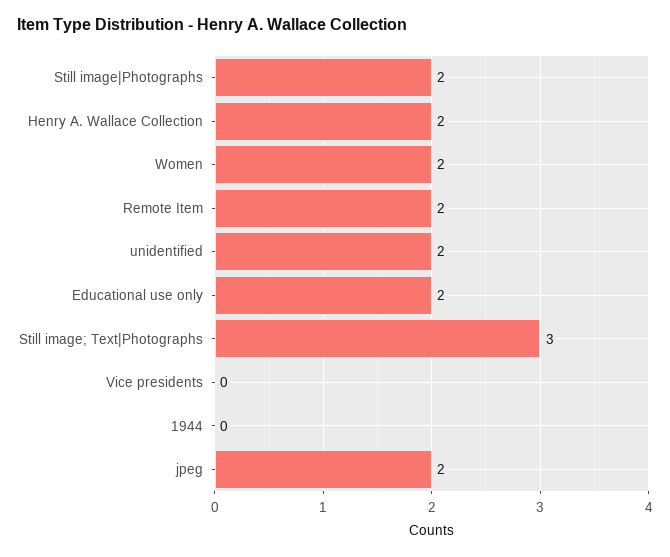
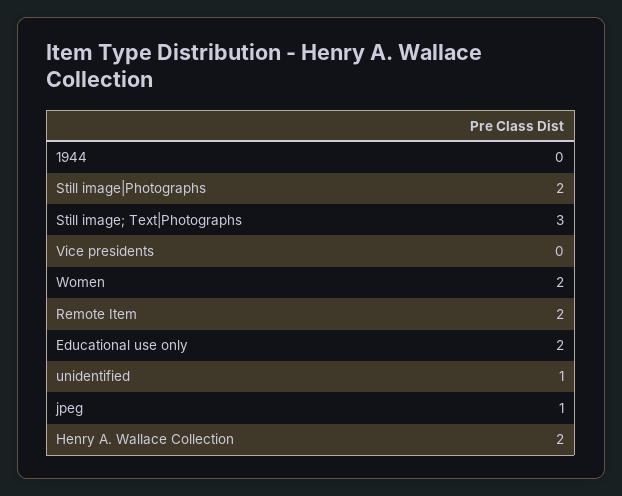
  {
    "Still image|Photographs": 2,
    "Henry A. Wallace Collection": 2,
    "Women": 2,
    "Remote Item": 2,
-   "unidentified": 2,
+   "unidentified": 1,
    "Educational use only": 2,
    "Still image; Text|Photographs": 3,
    "Vice presidents": 0,
    "1944": 0,
-   "jpeg": 2
+   "jpeg": 1
  }

